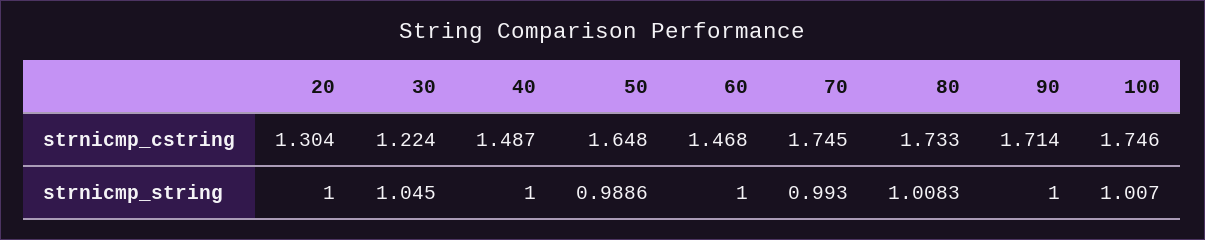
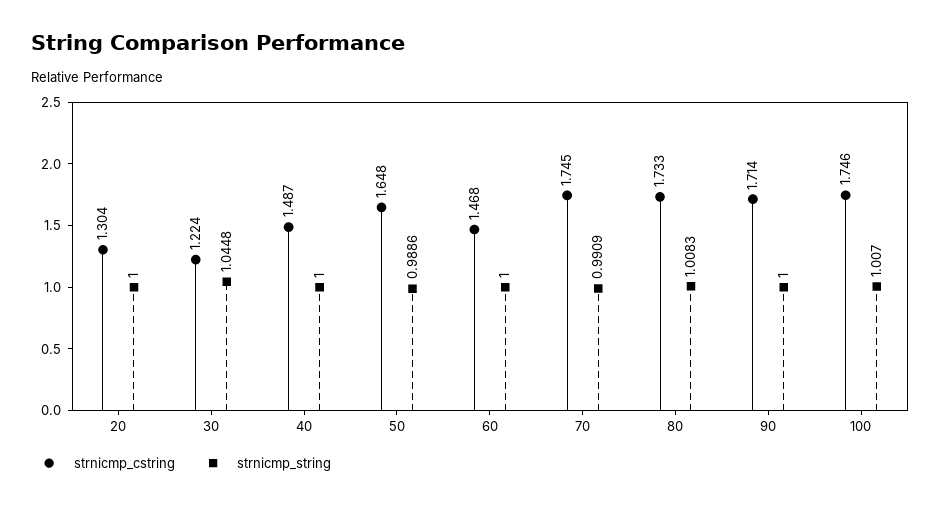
  {
    "strnicmp_cstring": {
      "20": 1.304,
      "30": 1.224,
      "40": 1.487,
      "50": 1.648,
      "60": 1.468,
      "70": 1.745,
      "80": 1.733,
      "90": 1.714,
      "100": 1.746
    },
    "strnicmp_string": {
      "20": 1,
-     "30": 1.045,
+     "30": 1.0448,
      "40": 1,
      "50": 0.9886,
      "60": 1,
-     "70": 0.993,
+     "70": 0.9909,
      "80": 1.0083,
      "90": 1,
      "100": 1.007
    }
  }

